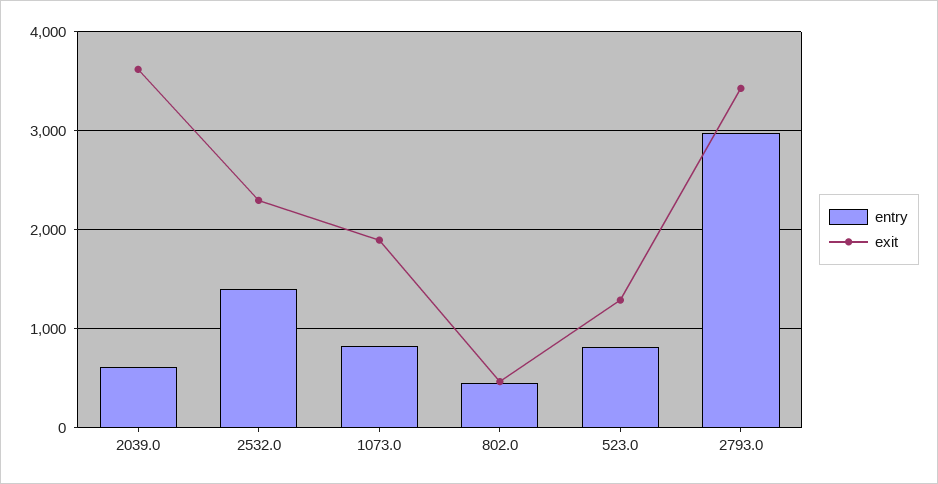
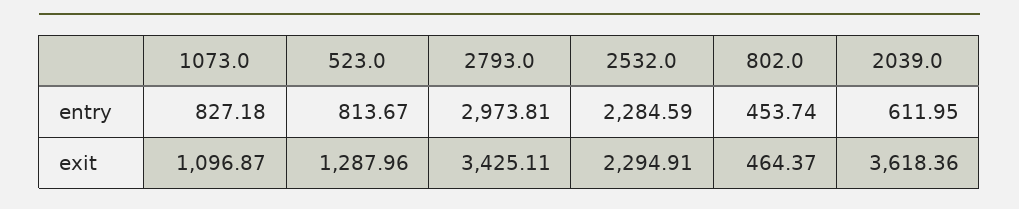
  {
    "entry": {
      "2039.0": 611.95,
-     "2532.0": 1400,
+     "2532.0": 2284.59,
      "1073.0": 827.18,
      "802.0": 453.74,
      "523.0": 813.67,
      "2793.0": 2973.81
    },
    "exit": {
      "2039.0": 3618.36,
      "2532.0": 2294.91,
-     "1073.0": 1900,
+     "1073.0": 1096.87,
      "802.0": 464.37,
      "523.0": 1287.96,
      "2793.0": 3425.11
    }
  }

